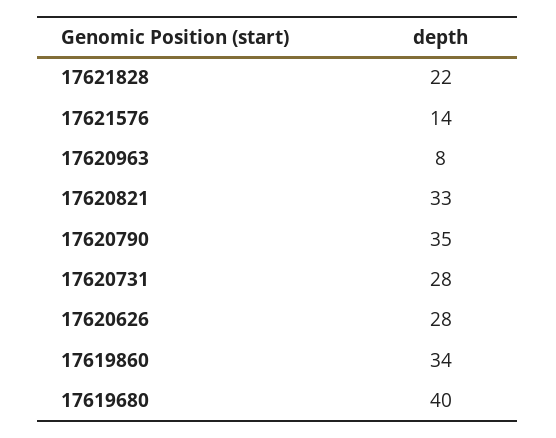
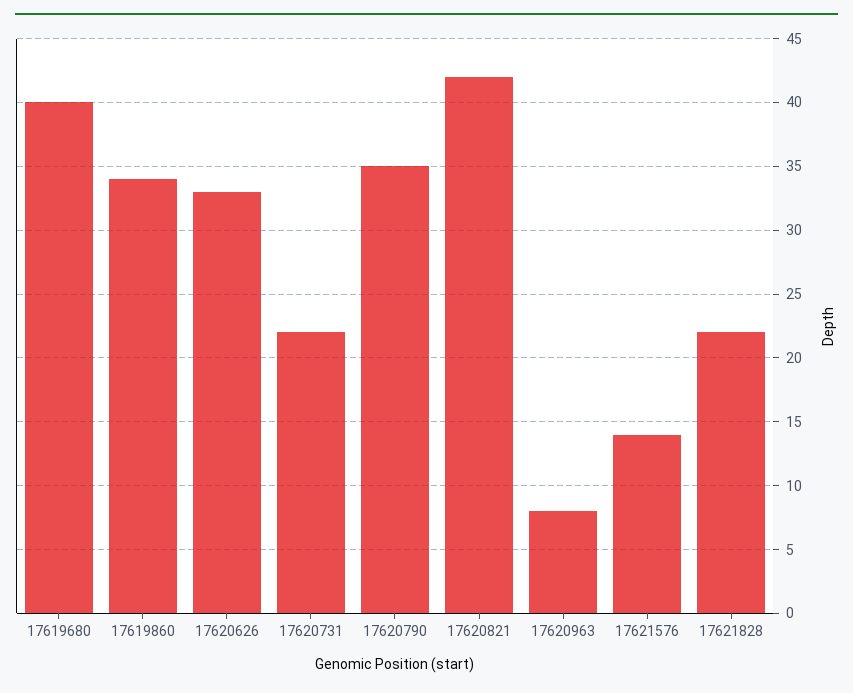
  {
    "17621828": 22,
    "17621576": 14,
    "17620963": 8,
-   "17620821": 33,
+   "17620821": 42,
    "17620790": 35,
-   "17620731": 28,
+   "17620731": 22,
-   "17620626": 28,
+   "17620626": 33,
    "17619860": 34,
    "17619680": 40
  }

